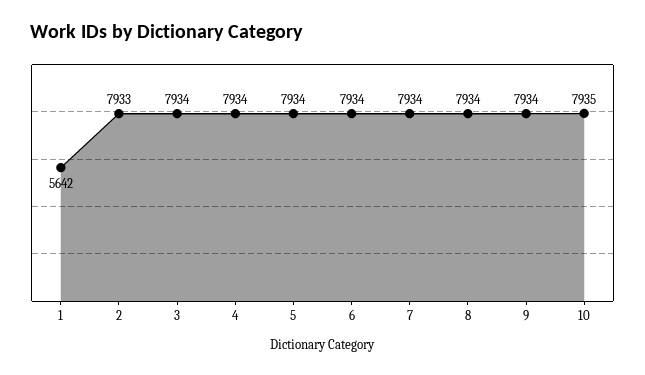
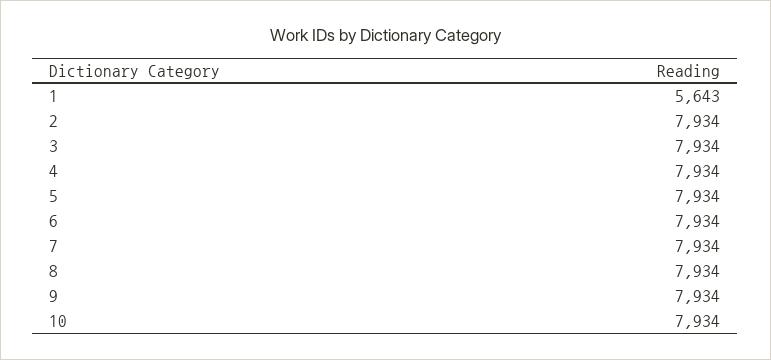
  {
-   "1": 5642,
+   "1": 5643,
-   "2": 7933,
+   "2": 7934,
    "3": 7934,
    "4": 7934,
    "5": 7934,
    "6": 7934,
    "7": 7934,
    "8": 7934,
    "9": 7934,
-   "10": 7935
+   "10": 7934
  }

